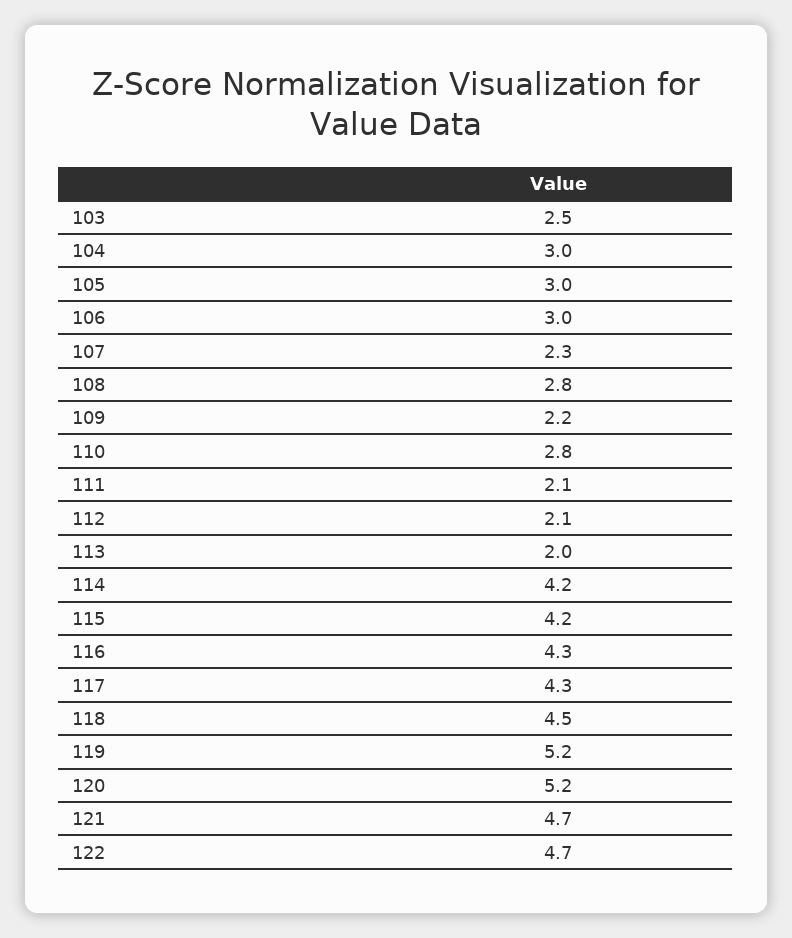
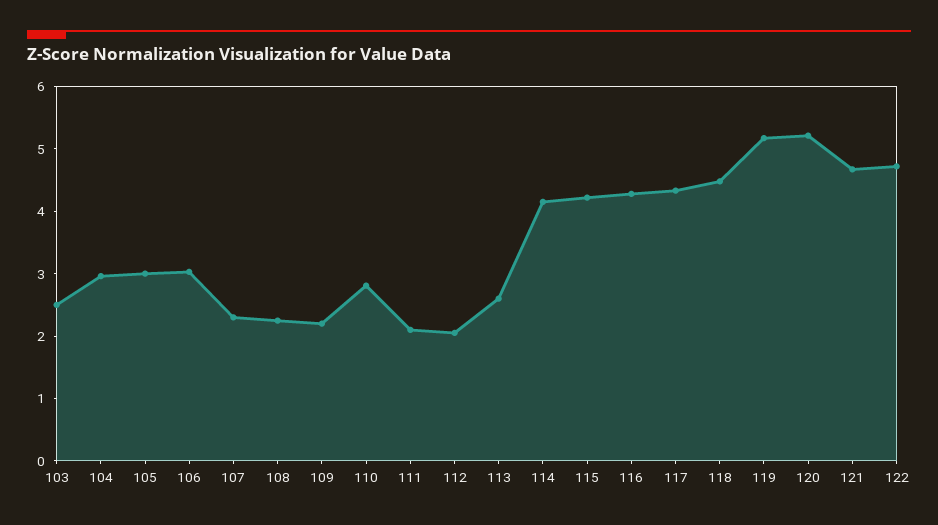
  {
    "103": 2.5,
    "104": 3,
    "105": 3,
    "106": 3,
    "107": 2.3,
-   "108": 2.8,
+   "108": 2.2,
    "109": 2.2,
    "110": 2.8,
    "111": 2.1,
    "112": 2.1,
-   "113": 2,
+   "113": 2.6,
    "114": 4.2,
    "115": 4.2,
    "116": 4.3,
    "117": 4.3,
    "118": 4.5,
    "119": 5.2,
    "120": 5.2,
    "121": 4.7,
    "122": 4.7
  }

